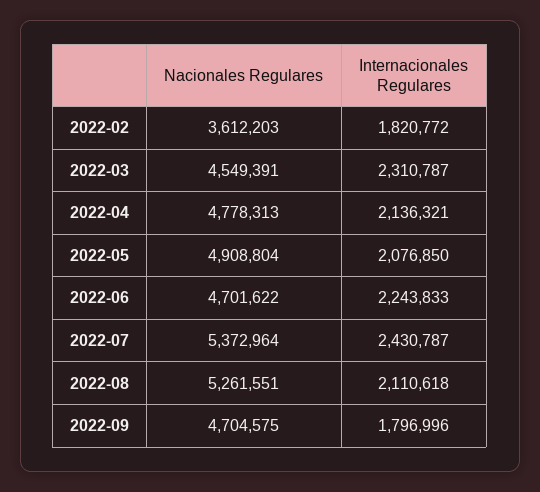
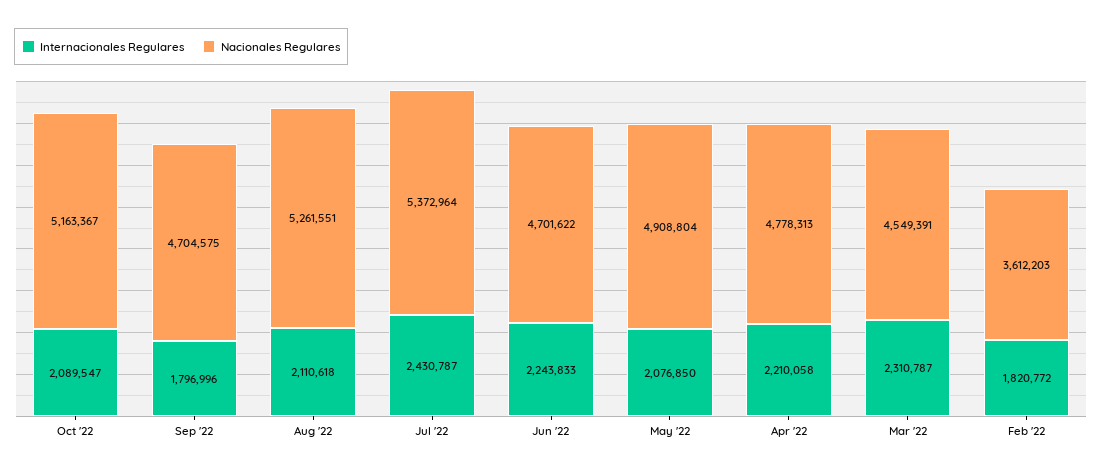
  {
    "Nacionales Regulares": {
      "2022-02": 3612203,
      "2022-03": 4549391,
      "2022-04": 4778313,
      "2022-05": 4908804,
      "2022-06": 4701622,
      "2022-07": 5372964,
      "2022-08": 5261551,
-     "2022-09": 4704575
+     "2022-09": 4704575,
+     "Oct '22": 5163367
    },
    "Internacionales Regulares": {
      "2022-02": 1820772,
      "2022-03": 2310787,
-     "2022-04": 2136321,
+     "2022-04": 2210058,
      "2022-05": 2076850,
      "2022-06": 2243833,
      "2022-07": 2430787,
      "2022-08": 2110618,
-     "2022-09": 1796996
+     "2022-09": 1796996,
+     "Oct '22": 2089547
    }
  }

